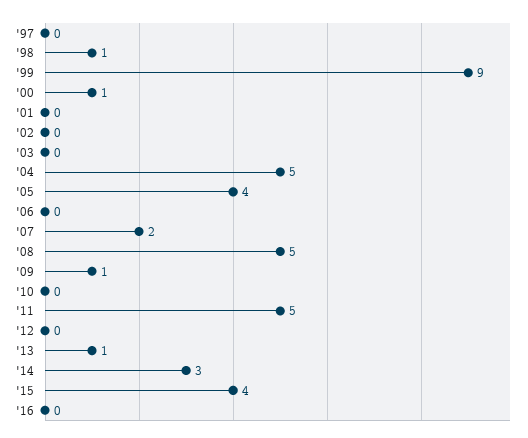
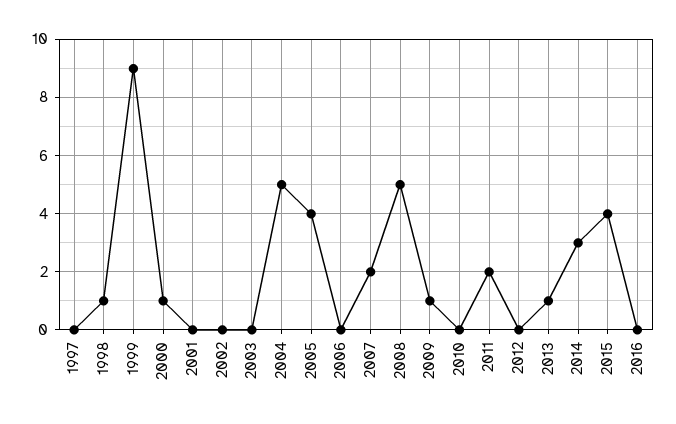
  {
    "'97": 0,
    "'98": 1,
    "'99": 9,
    "'00": 1,
    "'01": 0,
    "'02": 0,
    "'03": 0,
    "'04": 5,
    "'05": 4,
    "'06": 0,
    "'07": 2,
    "'08": 5,
    "'09": 1,
    "'10": 0,
-   "'11": 5,
+   "'11": 2,
    "'12": 0,
    "'13": 1,
    "'14": 3,
    "'15": 4,
    "'16": 0
  }

